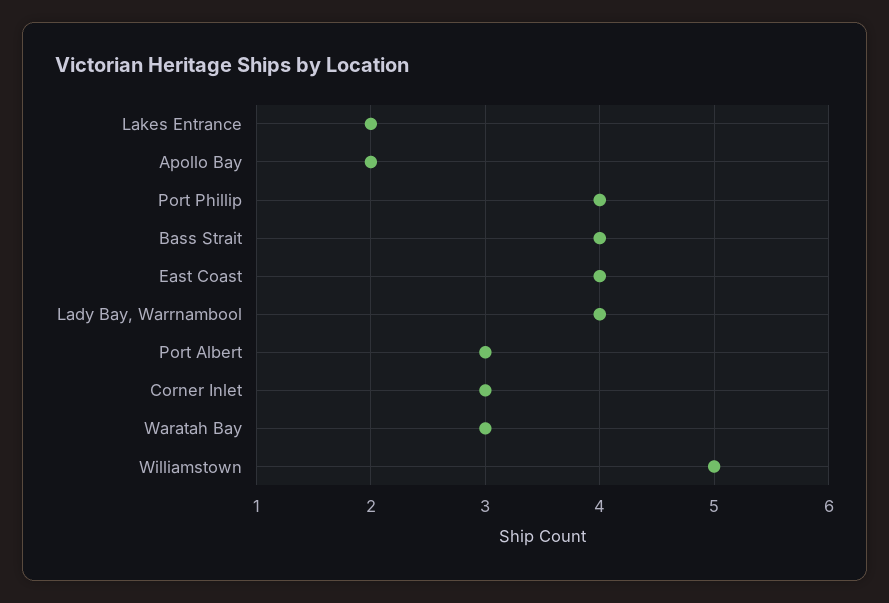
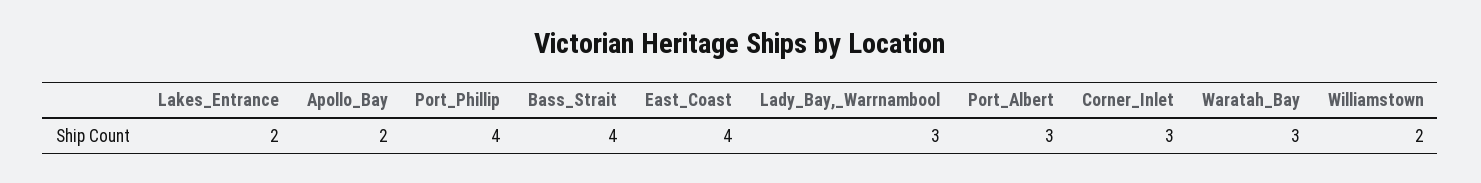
  {
    "Lakes Entrance": 2,
    "Apollo Bay": 2,
    "Port Phillip": 4,
    "Bass Strait": 4,
    "East Coast": 4,
-   "Lady Bay, Warrnambool": 4,
+   "Lady Bay, Warrnambool": 3,
    "Port Albert": 3,
    "Corner Inlet": 3,
    "Waratah Bay": 3,
-   "Williamstown": 5
+   "Williamstown": 2
  }

